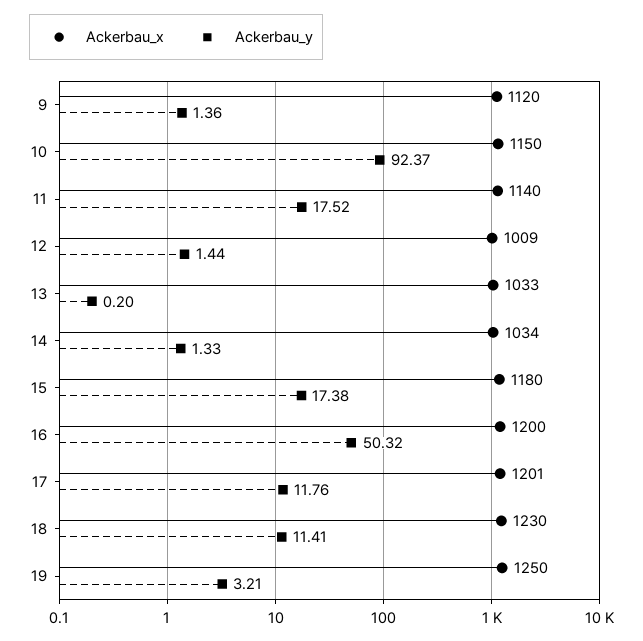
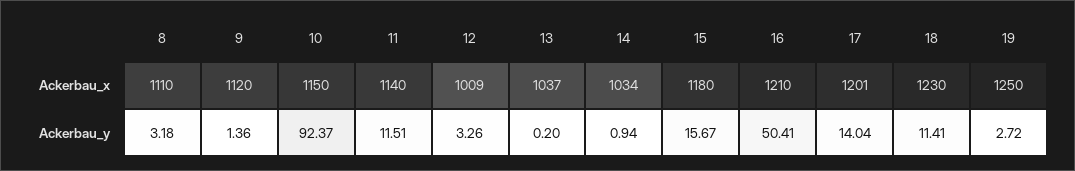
  {
    "Ackerbau_x": {
      "9": 1120,
      "10": 1150,
      "11": 1140,
      "12": 1009,
-     "13": 1033,
+     "13": 1037,
      "14": 1034,
      "15": 1180,
-     "16": 1200,
+     "16": 1210,
      "17": 1201,
      "18": 1230,
-     "19": 1250
+     "19": 1250,
+     "8": 1110
    },
    "Ackerbau_y": {
      "9": 1.36,
      "10": 92.37,
-     "11": 17.52,
+     "11": 11.51,
-     "12": 1.44,
+     "12": 3.26,
      "13": 0.2,
-     "14": 1.33,
+     "14": 0.94,
-     "15": 17.38,
+     "15": 15.67,
-     "16": 50.32,
+     "16": 50.41,
-     "17": 11.76,
+     "17": 14.04,
      "18": 11.41,
-     "19": 3.21
+     "19": 2.72,
+     "8": 3.18
    }
  }

